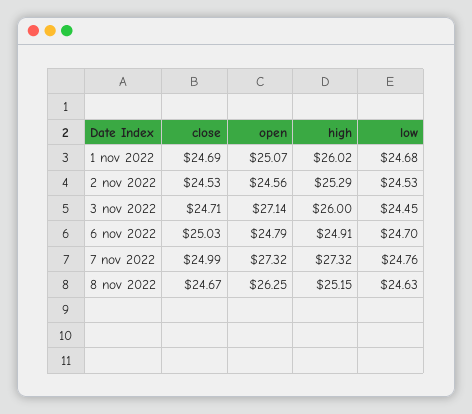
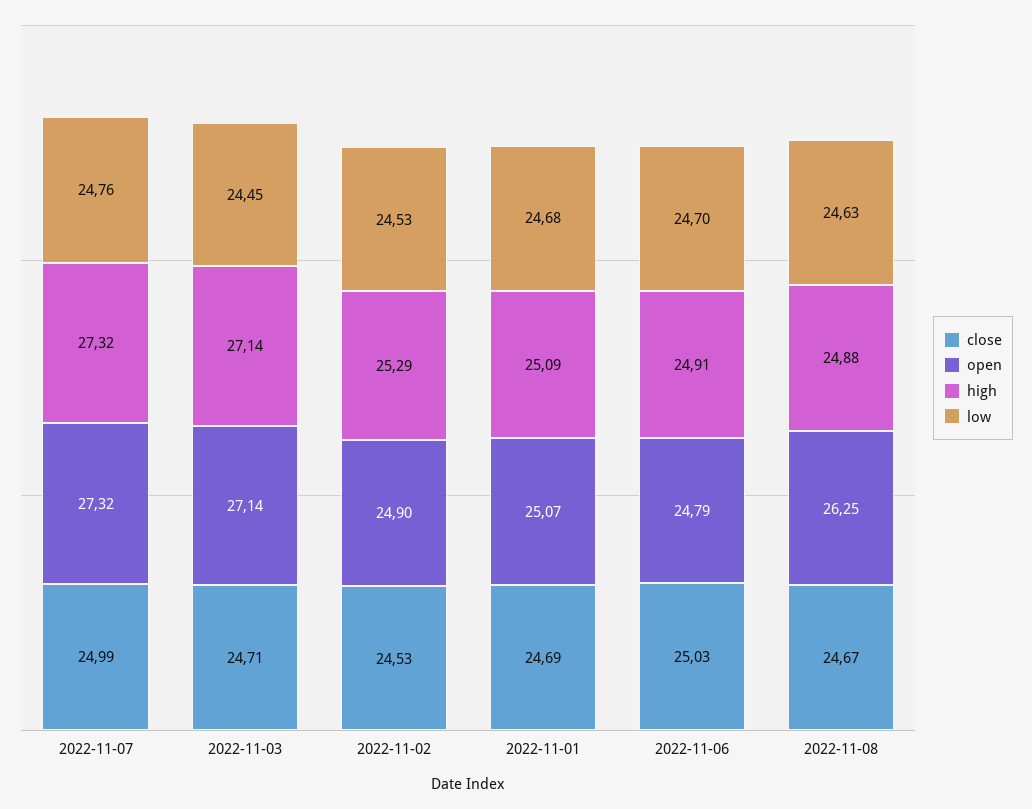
  {
    "close": {
      "1 nov 2022": 24.69,
      "2 nov 2022": 24.53,
      "3 nov 2022": 24.71,
      "6 nov 2022": 25.03,
      "7 nov 2022": 24.99,
      "8 nov 2022": 24.67
    },
    "open": {
      "1 nov 2022": 25.07,
-     "2 nov 2022": 24.56,
+     "2 nov 2022": 24.9,
      "3 nov 2022": 27.14,
      "6 nov 2022": 24.79,
      "7 nov 2022": 27.32,
      "8 nov 2022": 26.25
    },
    "high": {
-     "1 nov 2022": 26.02,
+     "1 nov 2022": 25.09,
      "2 nov 2022": 25.29,
-     "3 nov 2022": 26,
+     "3 nov 2022": 27.14,
      "6 nov 2022": 24.91,
      "7 nov 2022": 27.32,
-     "8 nov 2022": 25.15
+     "8 nov 2022": 24.88
    },
    "low": {
      "1 nov 2022": 24.68,
      "2 nov 2022": 24.53,
      "3 nov 2022": 24.45,
      "6 nov 2022": 24.7,
      "7 nov 2022": 24.76,
      "8 nov 2022": 24.63
    }
  }

